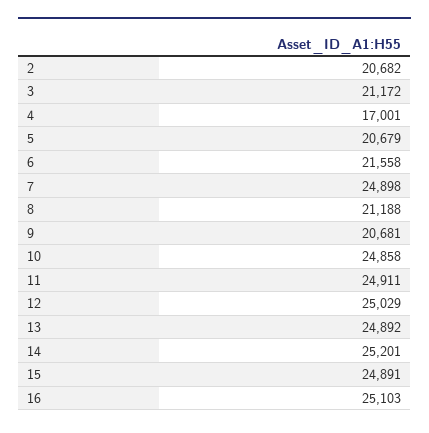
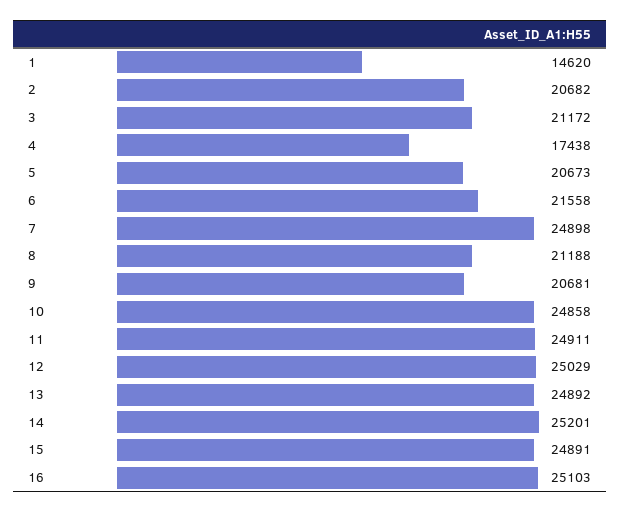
  {
    "2": 20682,
    "3": 21172,
-   "4": 17001,
+   "4": 17438,
-   "5": 20679,
+   "5": 20673,
    "6": 21558,
    "7": 24898,
    "8": 21188,
    "9": 20681,
    "10": 24858,
    "11": 24911,
    "12": 25029,
    "13": 24892,
    "14": 25201,
    "15": 24891,
-   "16": 25103
+   "16": 25103,
+   "1": 14620
  }

